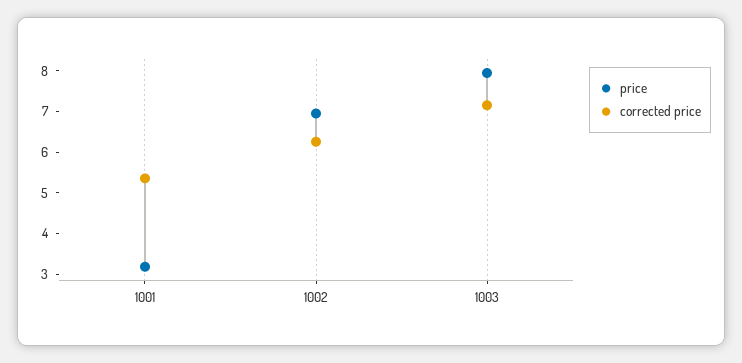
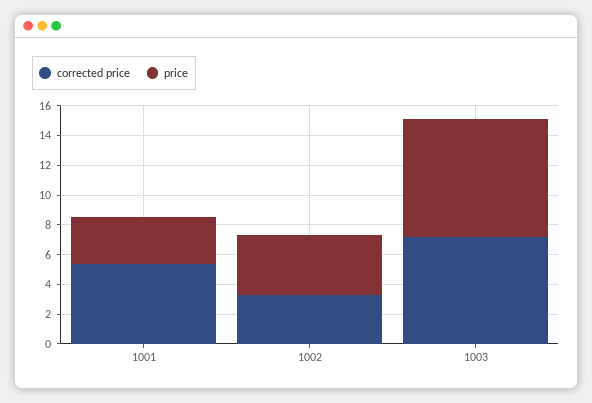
  {
    "price": {
      "1001": 3.2,
-     "1002": 7,
+     "1002": 4,
      "1003": 8
    },
    "corrected price": {
      "1001": 5.4,
-     "1002": 6.2,
+     "1002": 3,
      "1003": 7.2
    }
  }

